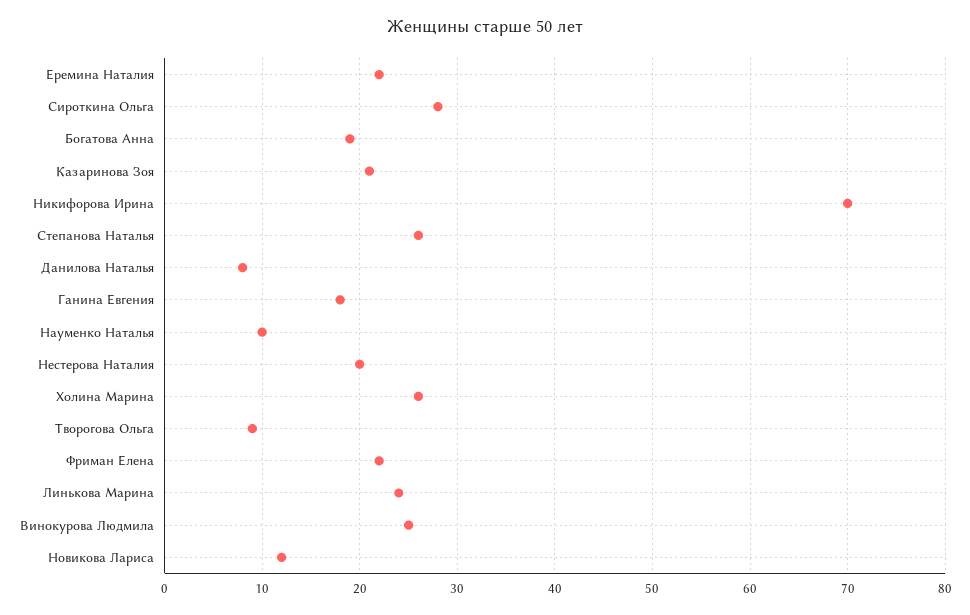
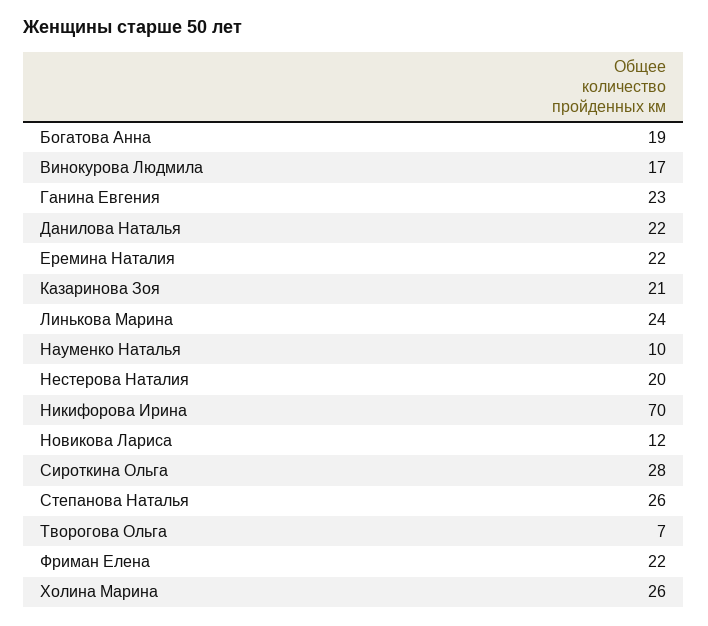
  {
    "Еремина Наталия": 22,
    "Сироткина Ольга": 28,
    "Богатова Анна": 19,
    "Казаринова Зоя": 21,
    "Никифорова Ирина": 70,
    "Степанова Наталья": 26,
-   "Данилова Наталья": 8,
+   "Данилова Наталья": 22,
-   "Ганина Евгения": 18,
+   "Ганина Евгения": 23,
    "Науменко Наталья": 10,
    "Нестерова Наталия": 20,
    "Холина Марина": 26,
-   "Творогова Ольга": 9,
+   "Творогова Ольга": 7,
    "Фриман Елена": 22,
    "Линькова Марина": 24,
-   "Винокурова Людмила": 25,
+   "Винокурова Людмила": 17,
    "Новикова Лариса": 12
  }

